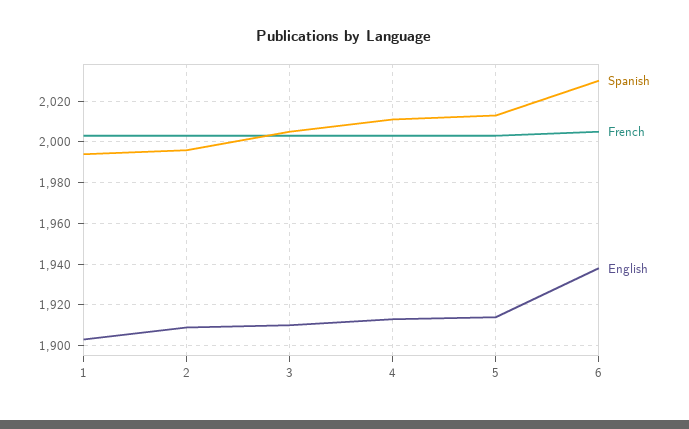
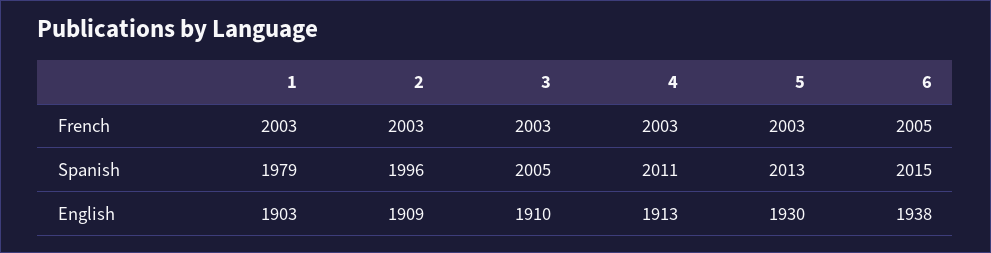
  {
    "Spanish": {
-     "1": 1995,
+     "1": 1979,
      "2": 1996,
      "3": 2005,
      "4": 2011,
      "5": 2013,
-     "6": 2030
+     "6": 2015
    },
    "French": {
      "1": 2003,
      "2": 2003,
      "3": 2003,
      "4": 2003,
      "5": 2003,
      "6": 2005
    },
    "English": {
      "1": 1903,
      "2": 1909,
      "3": 1910,
      "4": 1913,
-     "5": 1915,
+     "5": 1930,
      "6": 1938
    }
  }

